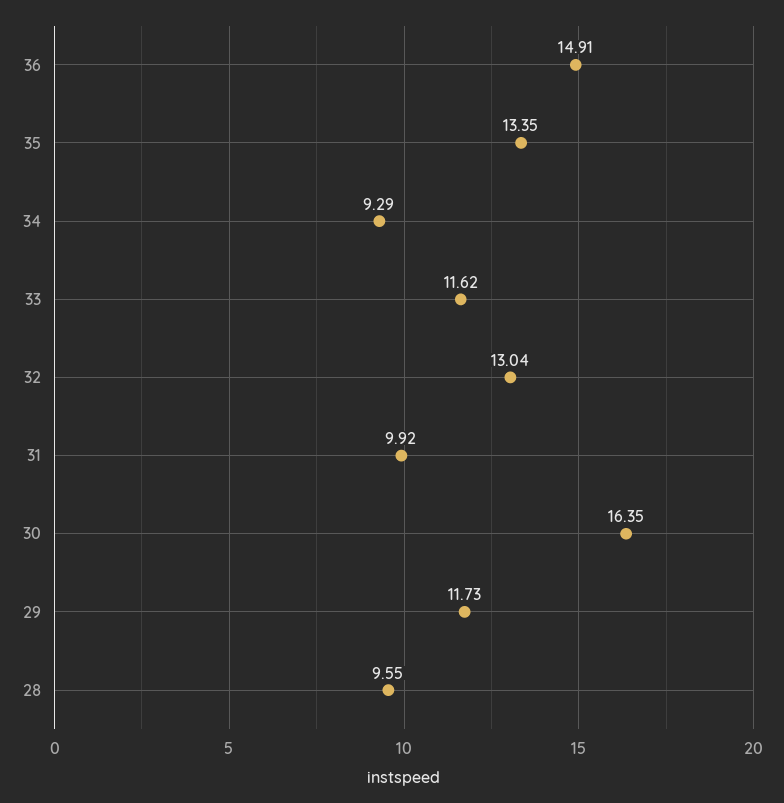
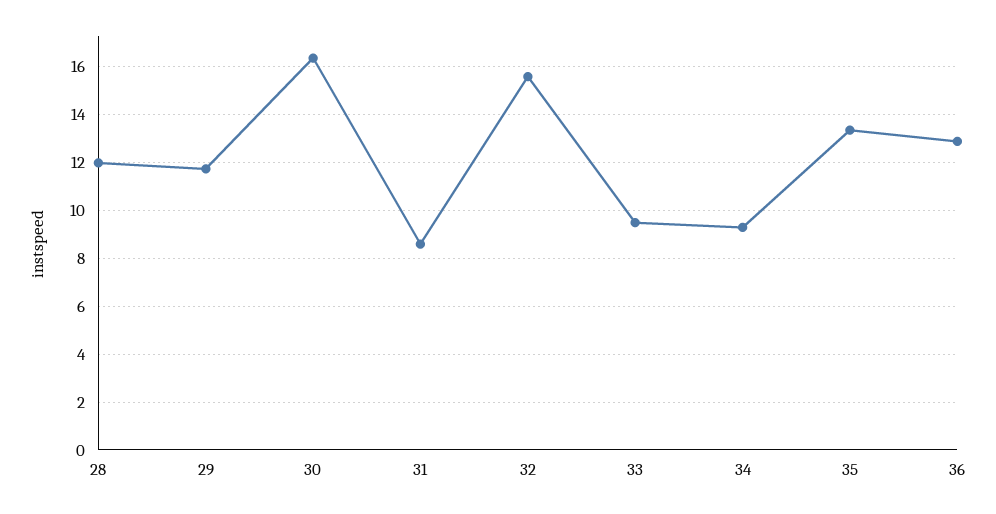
  {
-   "36": 14.91,
+   "36": 13,
    "35": 13.35,
    "34": 9.29,
-   "33": 11.62,
+   "33": 9.5,
-   "32": 13.04,
+   "32": 15.5,
-   "31": 9.92,
+   "31": 8.5,
    "30": 16.35,
    "29": 11.73,
-   "28": 9.55
+   "28": 12
  }

